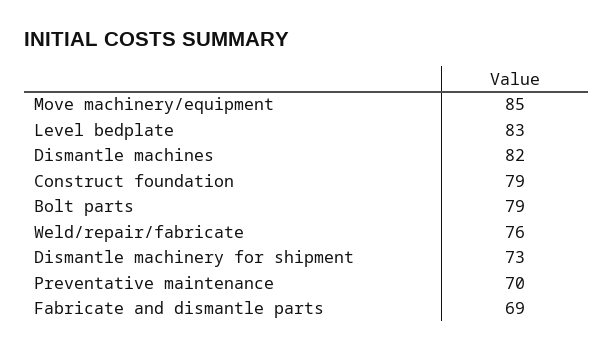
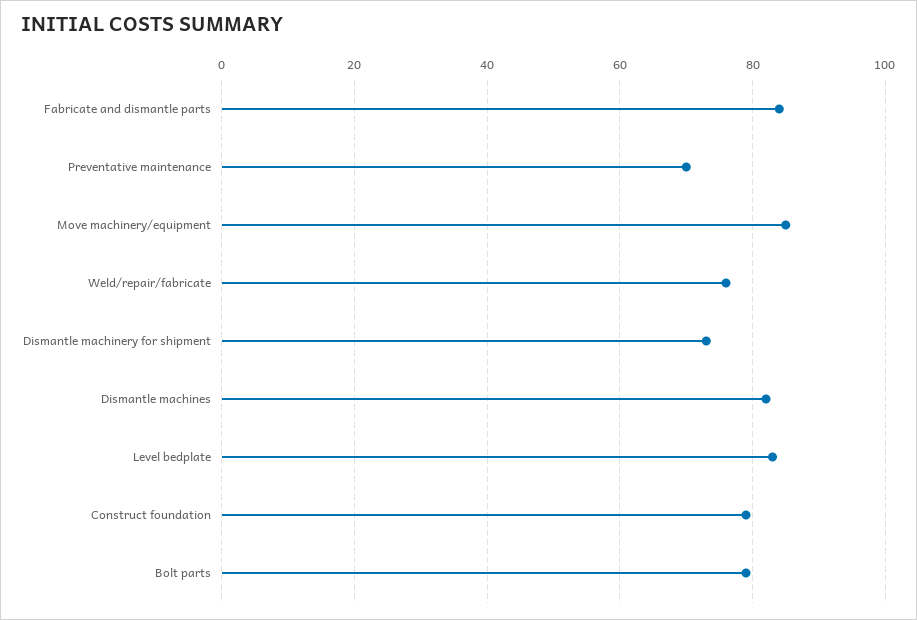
  {
    "Move machinery/equipment": 85,
    "Level bedplate": 83,
    "Dismantle machines": 82,
    "Construct foundation": 79,
    "Bolt parts": 79,
    "Weld/repair/fabricate": 76,
    "Dismantle machinery for shipment": 73,
    "Preventative maintenance": 70,
-   "Fabricate and dismantle parts": 69
+   "Fabricate and dismantle parts": 85
  }

